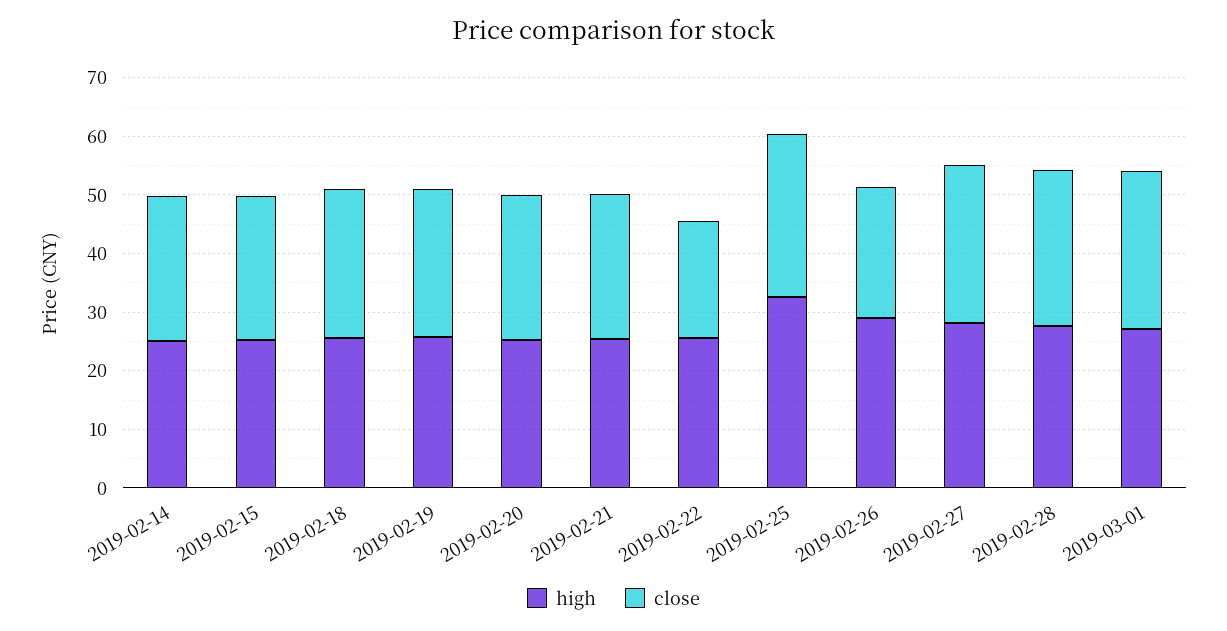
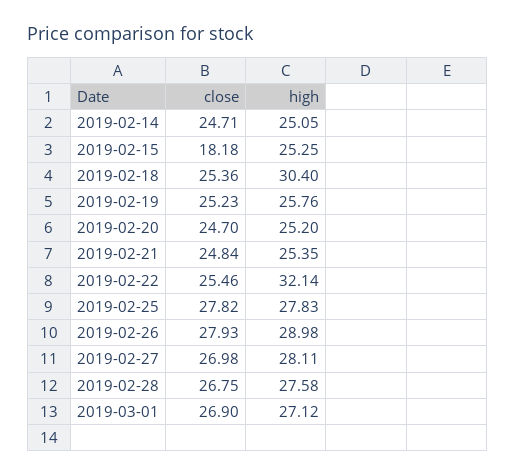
  {
    "high": {
      "2019-02-14": 25.05,
      "2019-02-15": 25.25,
-     "2019-02-18": 26,
+     "2019-02-18": 30.4,
      "2019-02-19": 25.76,
      "2019-02-20": 25.2,
      "2019-02-21": 25.35,
-     "2019-02-22": 26,
+     "2019-02-22": 32.14,
-     "2019-02-25": 32,
+     "2019-02-25": 27.83,
      "2019-02-26": 28.98,
      "2019-02-27": 28.11,
      "2019-02-28": 27.58,
      "2019-03-01": 27.12
    },
    "close": {
      "2019-02-14": 24.71,
-     "2019-02-15": 24,
+     "2019-02-15": 18.18,
      "2019-02-18": 25.36,
      "2019-02-19": 25.23,
      "2019-02-20": 24.7,
      "2019-02-21": 24.84,
-     "2019-02-22": 20,
+     "2019-02-22": 25.46,
      "2019-02-25": 27.82,
-     "2019-02-26": 22,
+     "2019-02-26": 27.93,
      "2019-02-27": 26.98,
      "2019-02-28": 26.75,
      "2019-03-01": 26.9
    }
  }

